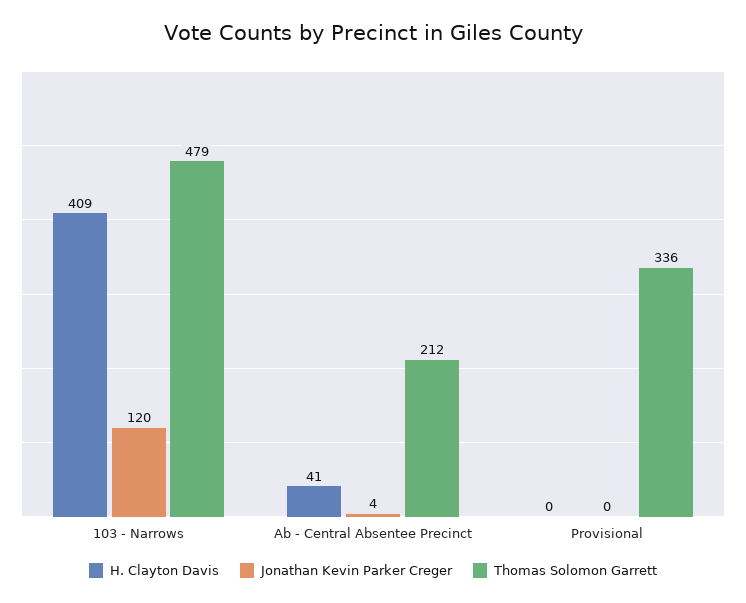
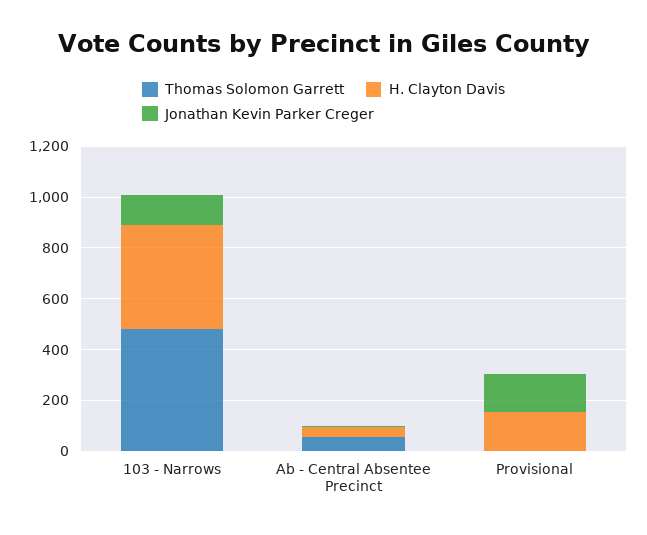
  {
    "H. Clayton Davis": {
      "103 - Narrows": 409,
      "Ab - Central Absentee Precinct": 41,
-     "Provisional": 0
+     "Provisional": 150
    },
    "Jonathan Kevin Parker Creger": {
      "103 - Narrows": 120,
      "Ab - Central Absentee Precinct": 4,
-     "Provisional": 0
+     "Provisional": 150
    },
    "Thomas Solomon Garrett": {
      "103 - Narrows": 479,
-     "Ab - Central Absentee Precinct": 212,
+     "Ab - Central Absentee Precinct": 50,
-     "Provisional": 336
+     "Provisional": 0
    }
  }

